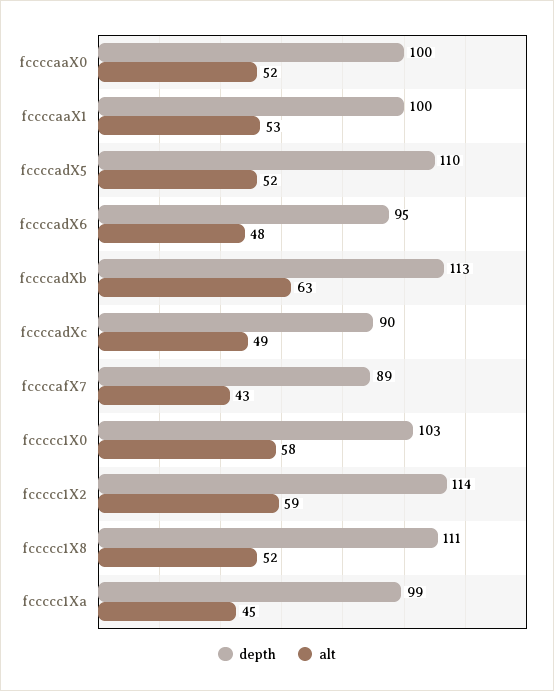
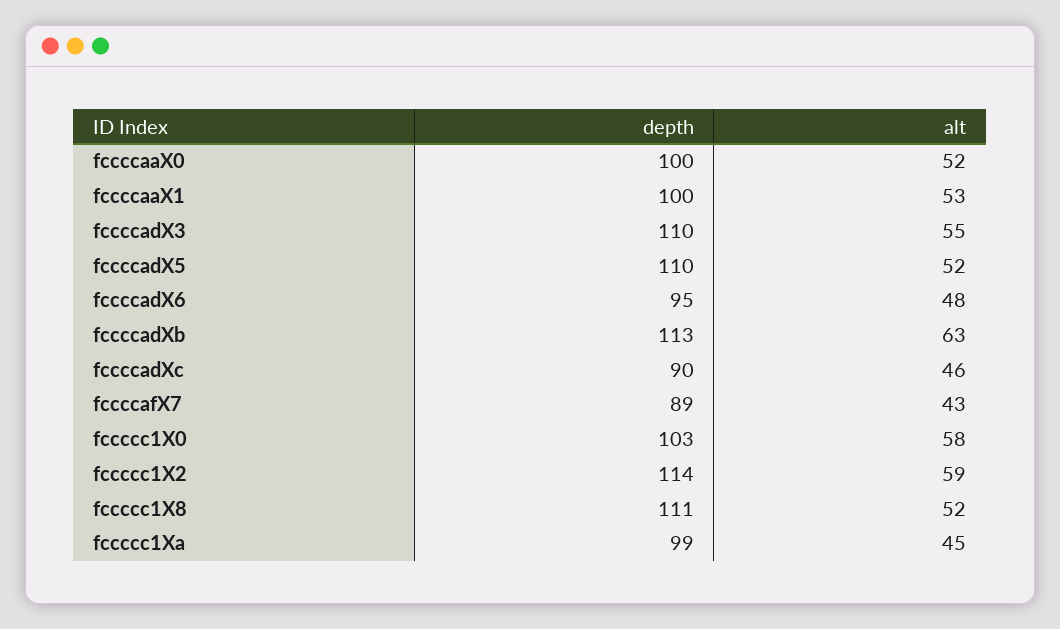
  {
    "depth": {
      "fccccaaX0": 100,
      "fccccaaX1": 100,
      "fccccadX5": 110,
      "fccccadX6": 95,
      "fccccadXb": 113,
      "fccccadXc": 90,
      "fccccafX7": 89,
      "fccccc1X0": 103,
      "fccccc1X2": 114,
      "fccccc1X8": 111,
-     "fccccc1Xa": 99
+     "fccccc1Xa": 99,
+     "fccccadX3": 110
    },
    "alt": {
      "fccccaaX0": 52,
      "fccccaaX1": 53,
      "fccccadX5": 52,
      "fccccadX6": 48,
      "fccccadXb": 63,
-     "fccccadXc": 49,
+     "fccccadXc": 46,
      "fccccafX7": 43,
      "fccccc1X0": 58,
      "fccccc1X2": 59,
      "fccccc1X8": 52,
-     "fccccc1Xa": 45
+     "fccccc1Xa": 45,
+     "fccccadX3": 55
    }
  }

